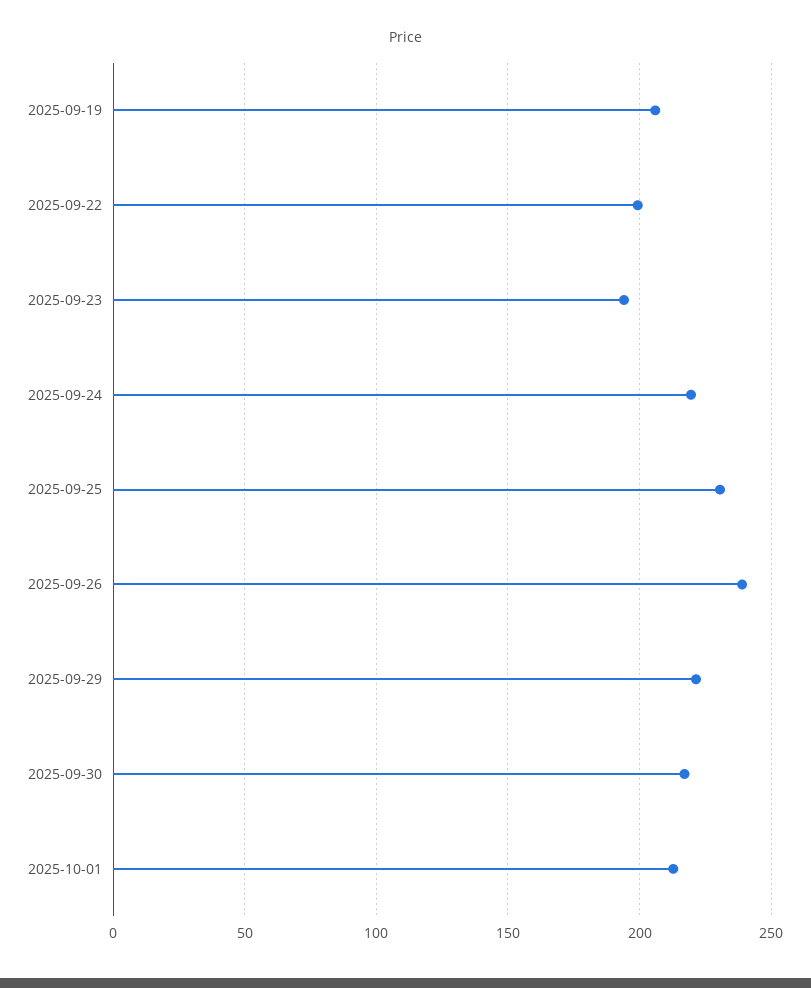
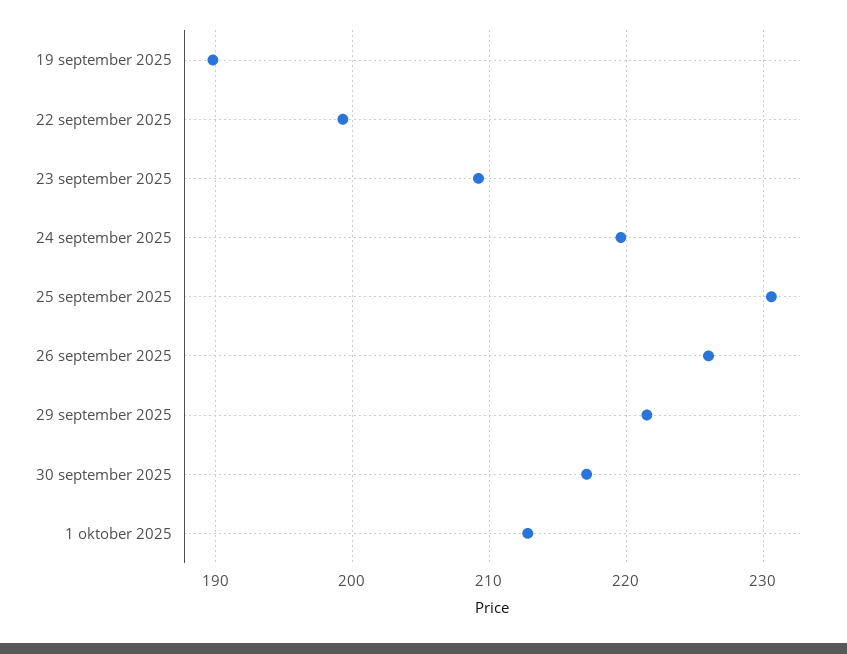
  {
-   "2025-09-19": 205,
+   "2025-09-19": 190,
    "2025-09-22": 199,
-   "2025-09-23": 195,
+   "2025-09-23": 209,
    "2025-09-24": 220,
    "2025-09-25": 231,
-   "2025-09-26": 240,
+   "2025-09-26": 226,
    "2025-09-29": 222,
    "2025-09-30": 217,
    "2025-10-01": 213
  }

